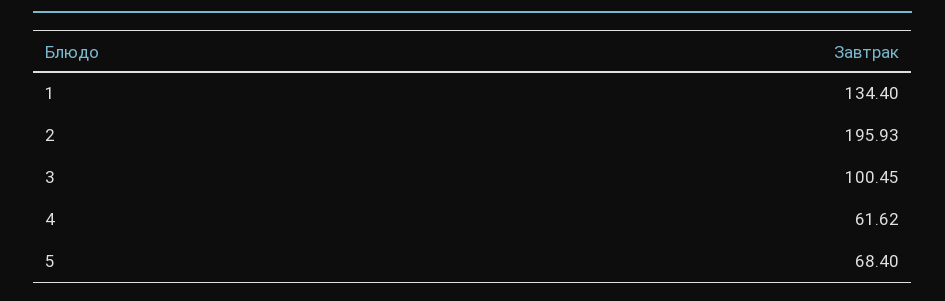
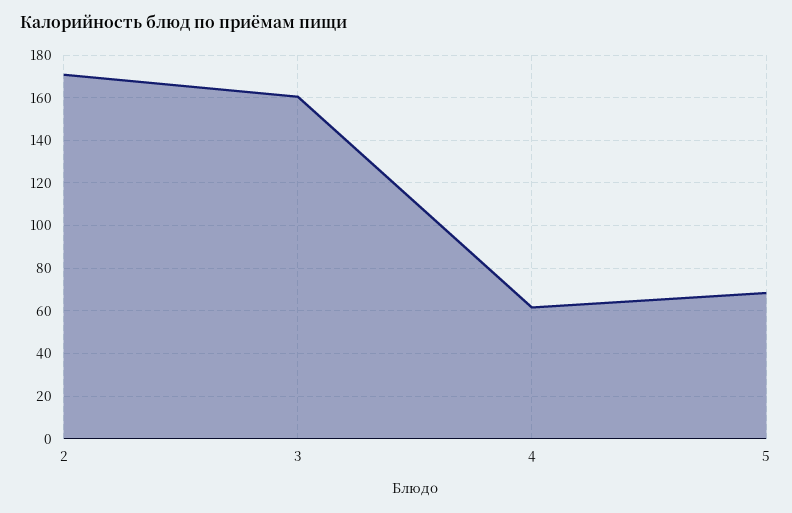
  {
-   "1": 134.4,
-   "2": 195.93,
+   "2": 170,
-   "3": 100.45,
+   "3": 160,
    "4": 61.62,
    "5": 68.4
  }

